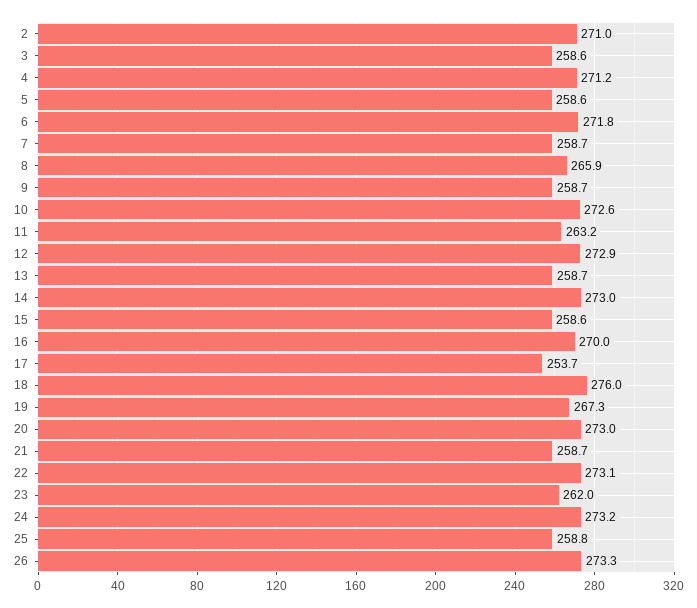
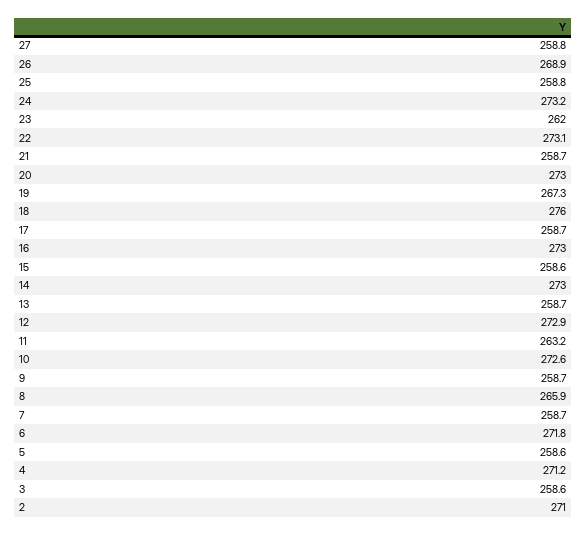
  {
    "2": 271,
    "3": 258.6,
    "4": 271.2,
    "5": 258.6,
    "6": 271.8,
    "7": 258.7,
    "8": 265.9,
    "9": 258.7,
    "10": 272.6,
    "11": 263.2,
    "12": 272.9,
    "13": 258.7,
    "14": 273,
    "15": 258.6,
-   "16": 270,
+   "16": 273,
-   "17": 253.7,
+   "17": 258.7,
    "18": 276,
    "19": 267.3,
    "20": 273,
    "21": 258.7,
    "22": 273.1,
    "23": 262,
    "24": 273.2,
    "25": 258.8,
-   "26": 273.3
+   "26": 268.9,
+   "27": 258.8
  }

